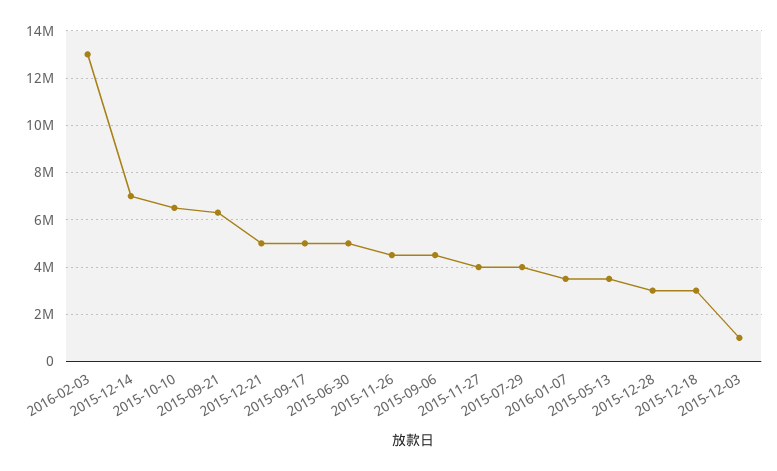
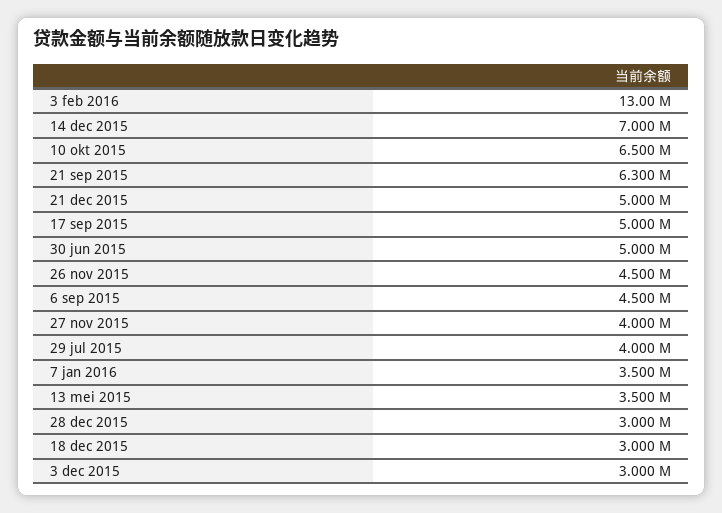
  {
    "2016-02-03": 13000000,
    "2015-12-14": 7000000,
    "2015-10-10": 6500000,
    "2015-09-21": 6300000,
    "2015-12-21": 5000000,
    "2015-09-17": 5000000,
    "2015-06-30": 5000000,
    "2015-11-26": 4500000,
    "2015-09-06": 4500000,
    "2015-11-27": 4000000,
    "2015-07-29": 4000000,
    "2016-01-07": 3500000,
    "2015-05-13": 3500000,
    "2015-12-28": 3000000,
    "2015-12-18": 3000000,
-   "2015-12-03": 1000000
+   "2015-12-03": 3000000
  }

